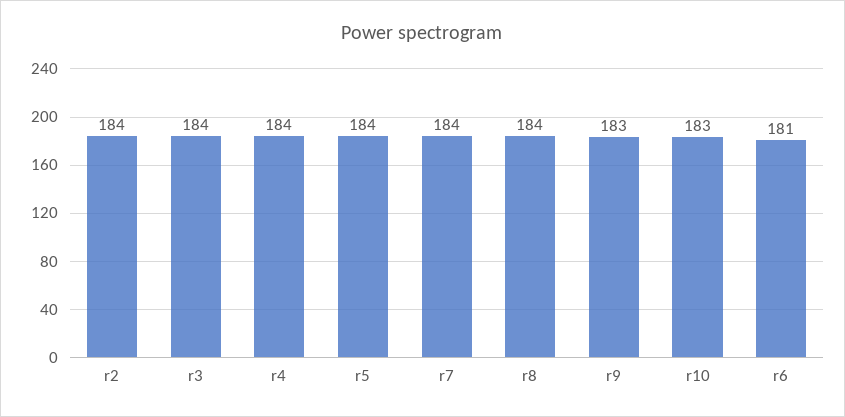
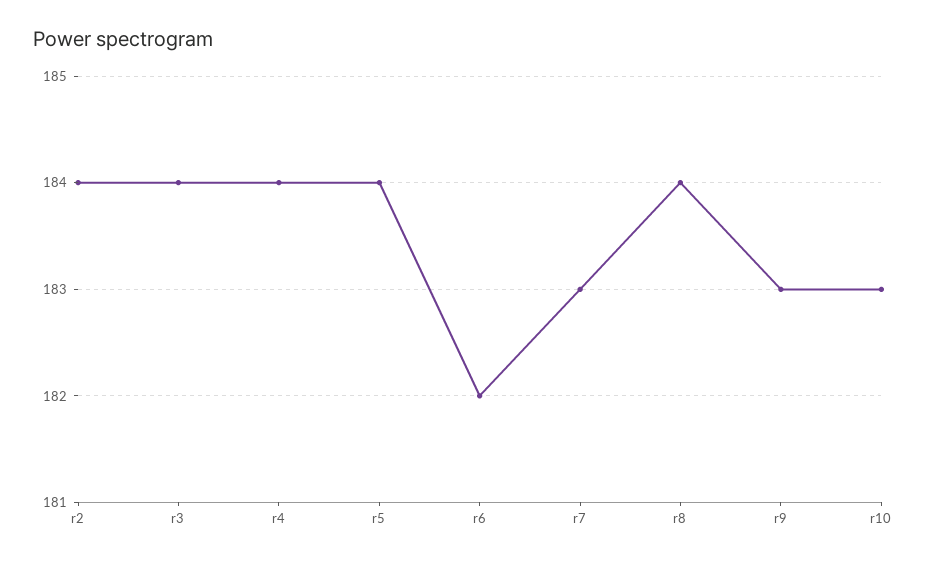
  {
    "r2": 184,
    "r3": 184,
    "r4": 184,
    "r5": 184,
-   "r7": 184,
+   "r7": 183,
    "r8": 184,
    "r9": 183,
    "r10": 183,
-   "r6": 181
+   "r6": 182
  }

